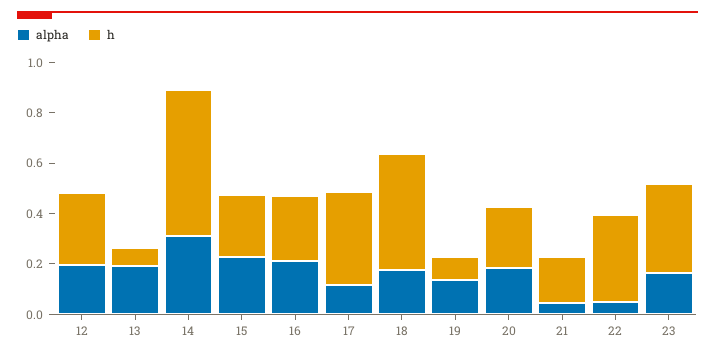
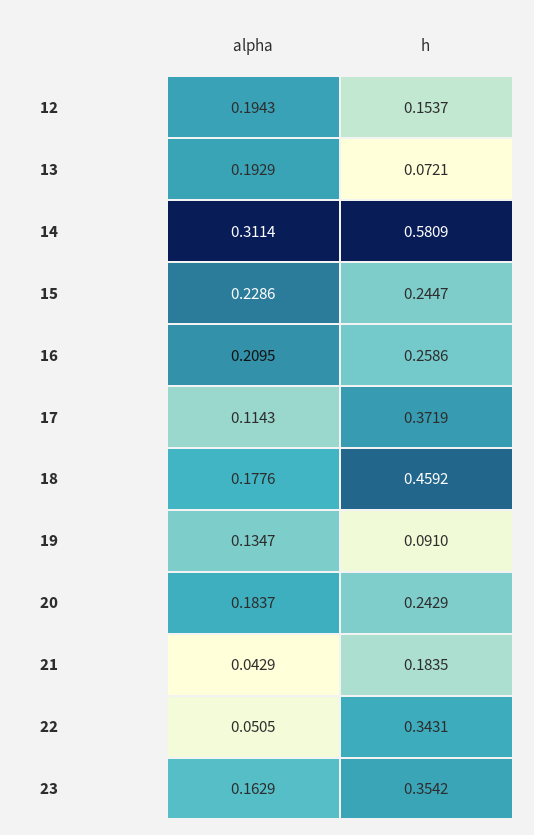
  {
    "alpha": {
      "12": 0.1943,
      "13": 0.1929,
      "14": 0.3114,
      "15": 0.2286,
      "16": 0.2095,
      "17": 0.1143,
      "18": 0.1776,
      "19": 0.1347,
      "20": 0.1837,
      "21": 0.0429,
      "22": 0.0505,
      "23": 0.1629
    },
    "h": {
-     "12": 0.3,
+     "12": 0.1537,
      "13": 0.0721,
      "14": 0.5809,
      "15": 0.2447,
      "16": 0.2586,
      "17": 0.3719,
      "18": 0.4592,
      "19": 0.091,
      "20": 0.2429,
      "21": 0.1835,
      "22": 0.3431,
      "23": 0.3542
    }
  }

